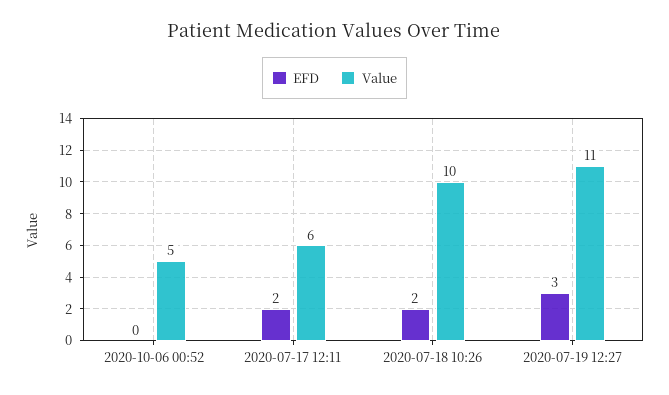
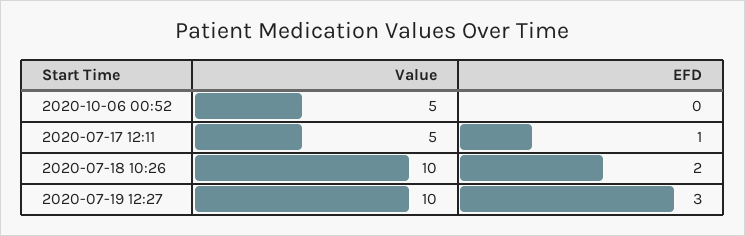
  {
    "EFD": {
      "2020-10-06 00:52": 0,
-     "2020-07-17 12:11": 2,
+     "2020-07-17 12:11": 1,
      "2020-07-18 10:26": 2,
      "2020-07-19 12:27": 3
    },
    "Value": {
      "2020-10-06 00:52": 5,
-     "2020-07-17 12:11": 6,
+     "2020-07-17 12:11": 5,
      "2020-07-18 10:26": 10,
-     "2020-07-19 12:27": 11
+     "2020-07-19 12:27": 10
    }
  }

